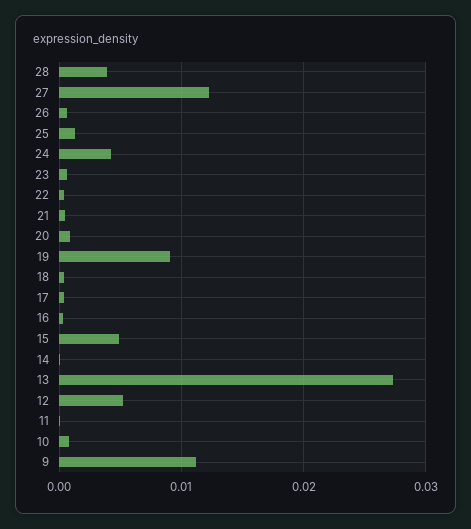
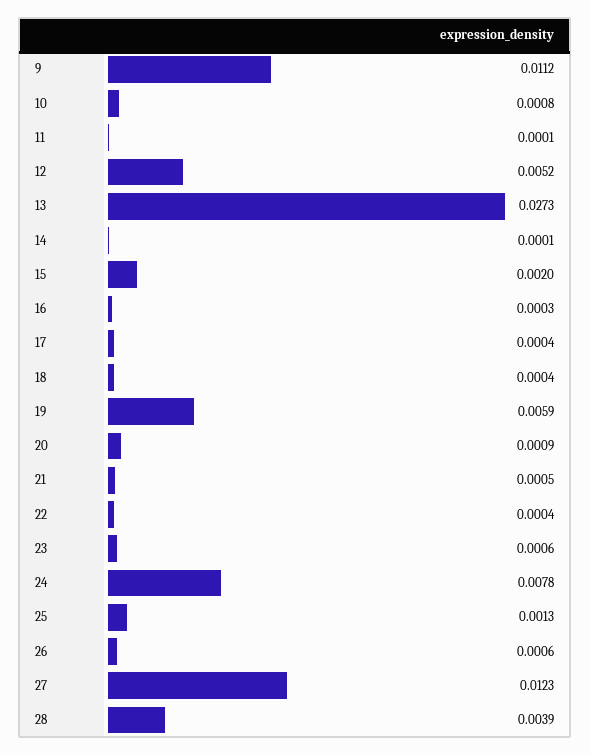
  {
    "28": 0.0039,
    "27": 0.0123,
    "26": 0.0006,
    "25": 0.0013,
-   "24": 0.004,
+   "24": 0.0078,
    "23": 0.0006,
    "22": 0.0004,
    "21": 0.0005,
    "20": 0.0009,
-   "19": 0.009,
+   "19": 0.0059,
    "18": 0.0004,
    "17": 0.0004,
    "16": 0.0003,
-   "15": 0.005,
+   "15": 0.002,
    "14": 0.0001,
    "13": 0.0273,
    "12": 0.0052,
    "11": 0.0001,
    "10": 0.0008,
    "9": 0.0112
  }

